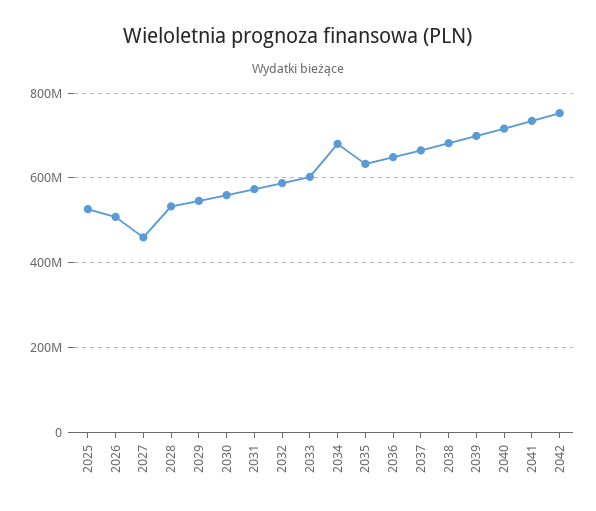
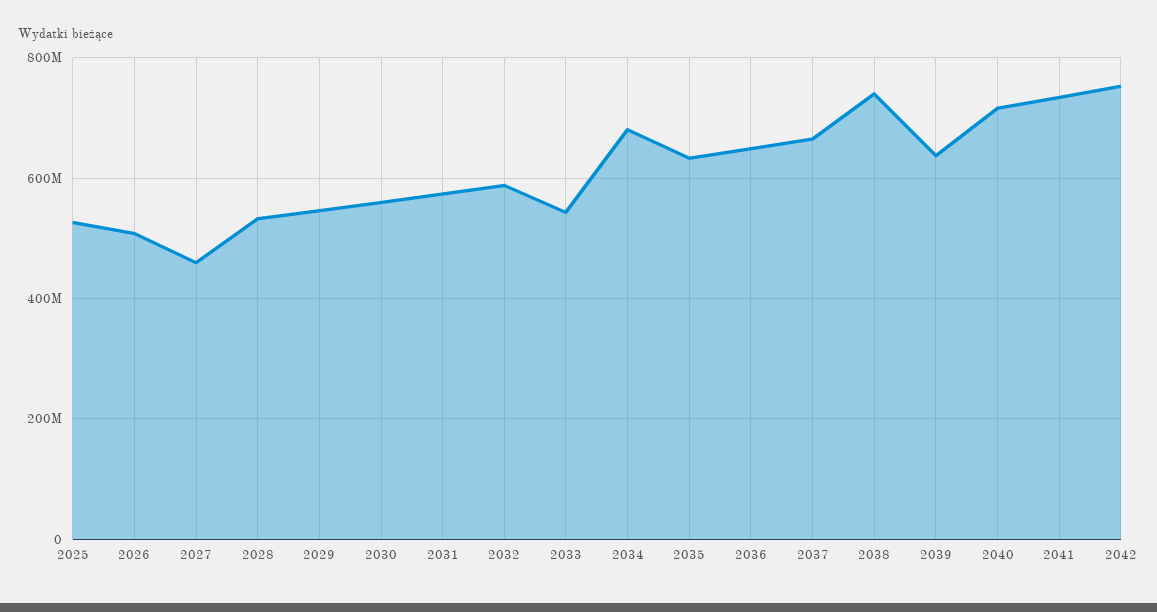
  {
    "2025": 520000000,
    "2026": 500000000,
    "2027": 460000000,
    "2028": 540000000,
    "2029": 540000000,
    "2030": 560000000,
    "2031": 580000000,
    "2032": 580000000,
-   "2033": 600000000,
+   "2033": 540000000,
    "2034": 680000000,
    "2035": 640000000,
    "2036": 640000000,
    "2037": 660000000,
-   "2038": 680000000,
+   "2038": 740000000,
-   "2039": 700000000,
+   "2039": 640000000,
    "2040": 720000000,
    "2041": 740000000,
    "2042": 760000000
  }

